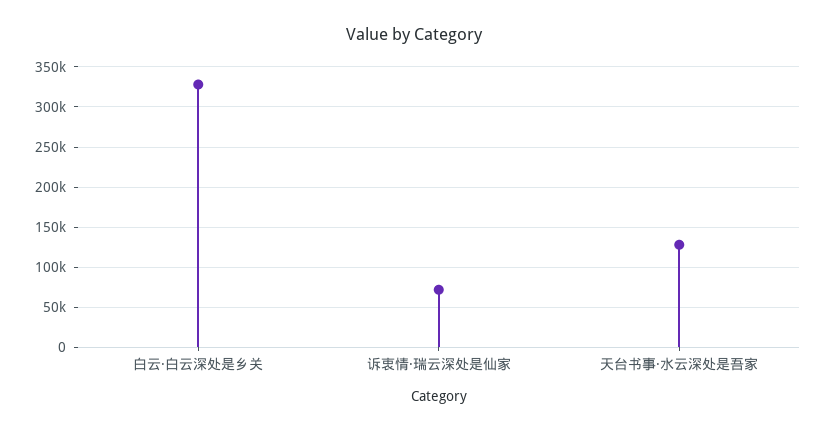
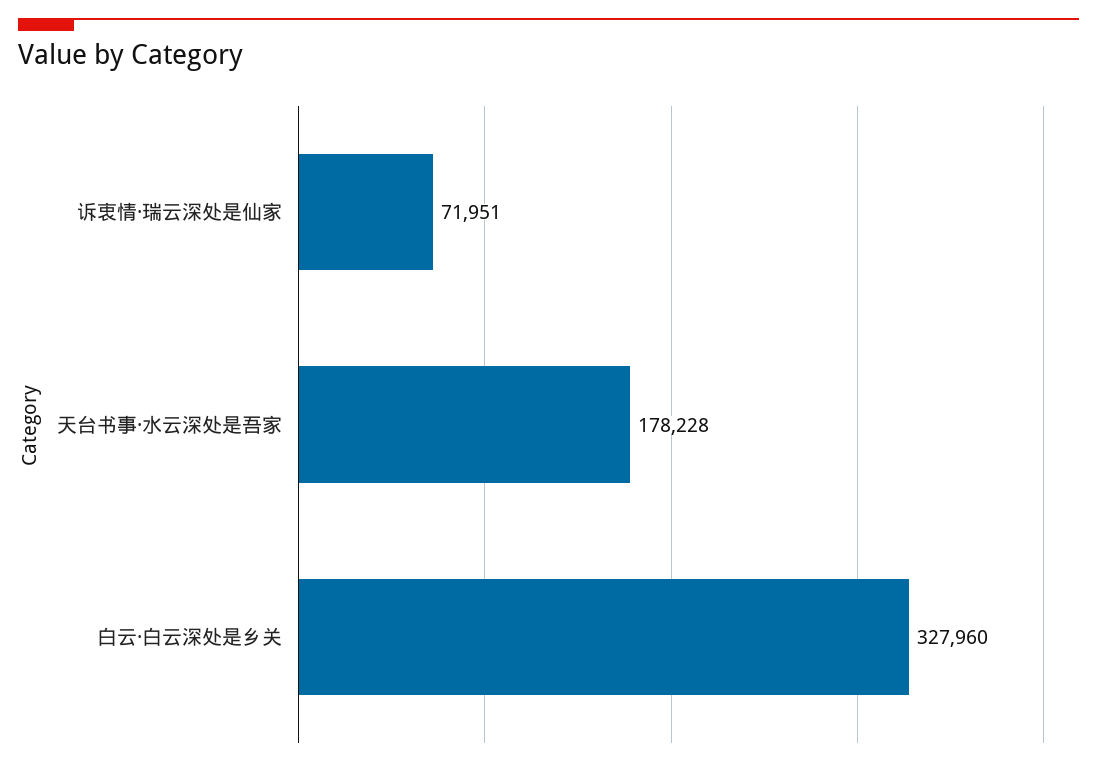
  {
    "白云·白云深处是乡关": 327960,
    "诉衷情·瑞云深处是仙家": 71951,
-   "天台书事·水云深处是吾家": 130000
+   "天台书事·水云深处是吾家": 178228
  }

